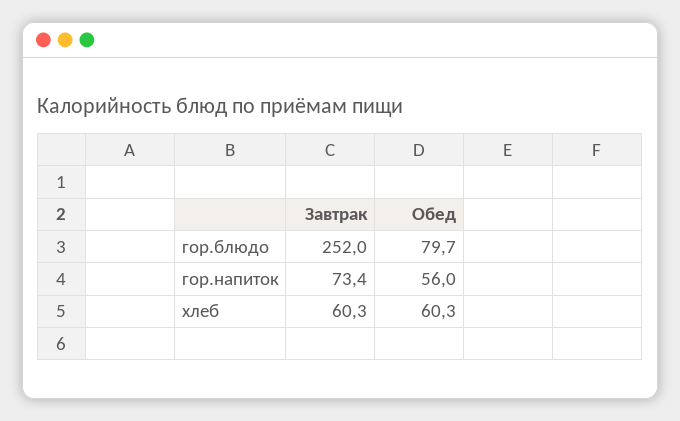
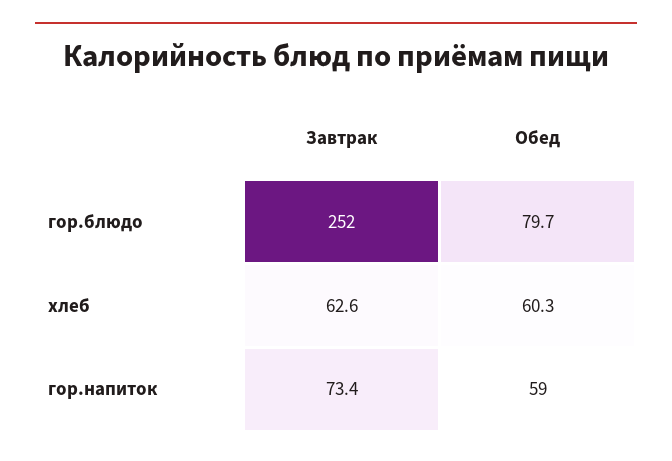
  {
    "Завтрак": {
      "гор.блюдо": 252,
      "гор.напиток": 73.4,
-     "хлеб": 60.3
+     "хлеб": 62.6
    },
    "Обед": {
      "гор.блюдо": 79.7,
-     "гор.напиток": 56,
+     "гор.напиток": 59,
      "хлеб": 60.3
    }
  }

